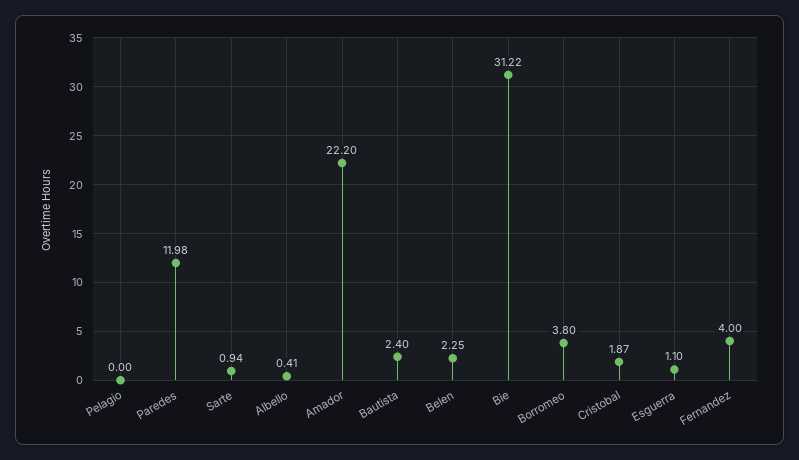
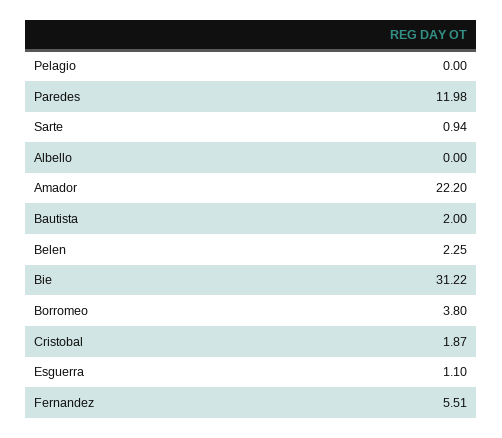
  {
    "Pelagio": 0,
    "Paredes": 11.98,
    "Sarte": 0.94,
-   "Albello": 0.41,
+   "Albello": 0,
    "Amador": 22.2,
-   "Bautista": 2.4,
+   "Bautista": 2,
    "Belen": 2.25,
    "Bie": 31.22,
    "Borromeo": 3.8,
    "Cristobal": 1.87,
    "Esguerra": 1.1,
-   "Fernandez": 4
+   "Fernandez": 5.51
  }

